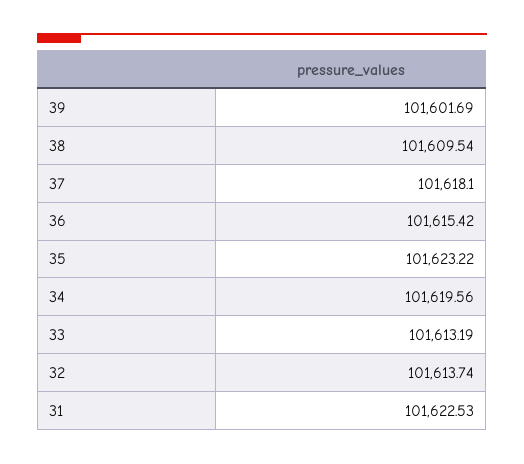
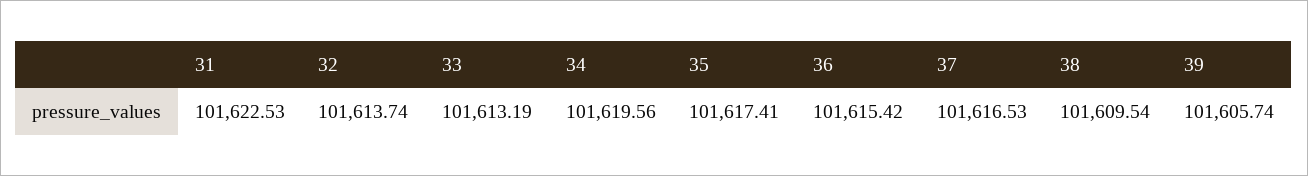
  {
-   "39": 101601.69,
+   "39": 101605.74,
    "38": 101609.54,
-   "37": 101618.1,
+   "37": 101616.53,
    "36": 101615.42,
-   "35": 101623.22,
+   "35": 101617.41,
    "34": 101619.56,
    "33": 101613.19,
    "32": 101613.74,
    "31": 101622.53
  }

